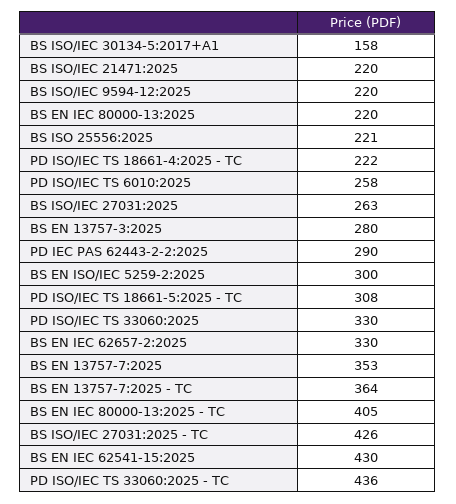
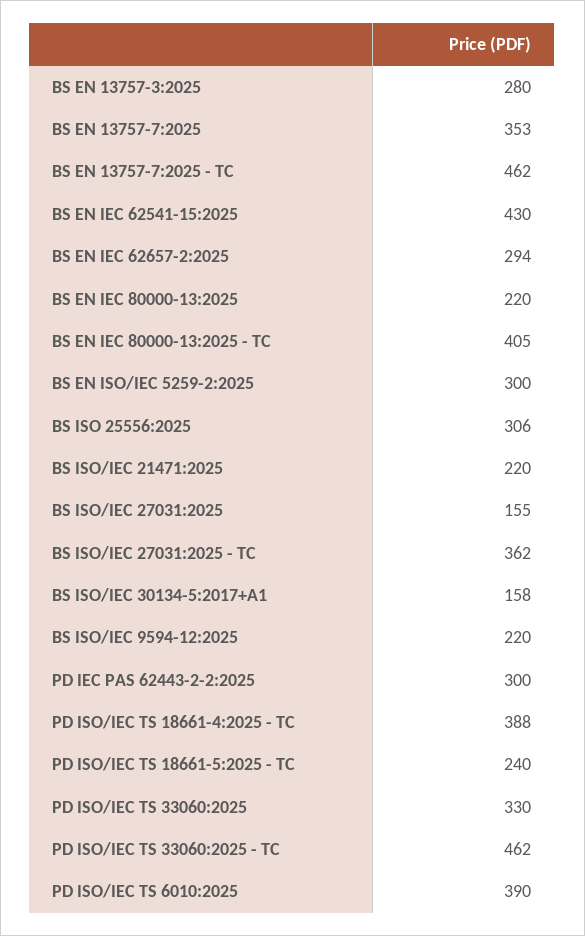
  {
    "BS ISO/IEC 30134-5:2017+A1": 158,
    "BS ISO/IEC 21471:2025": 220,
    "BS ISO/IEC 9594-12:2025": 220,
    "BS EN IEC 80000-13:2025": 220,
-   "BS ISO 25556:2025": 221,
+   "BS ISO 25556:2025": 306,
-   "PD ISO/IEC TS 18661-4:2025 - TC": 222,
+   "PD ISO/IEC TS 18661-4:2025 - TC": 388,
-   "PD ISO/IEC TS 6010:2025": 258,
+   "PD ISO/IEC TS 6010:2025": 390,
-   "BS ISO/IEC 27031:2025": 263,
+   "BS ISO/IEC 27031:2025": 155,
    "BS EN 13757-3:2025": 280,
-   "PD IEC PAS 62443-2-2:2025": 290,
+   "PD IEC PAS 62443-2-2:2025": 300,
    "BS EN ISO/IEC 5259-2:2025": 300,
-   "PD ISO/IEC TS 18661-5:2025 - TC": 308,
+   "PD ISO/IEC TS 18661-5:2025 - TC": 240,
    "PD ISO/IEC TS 33060:2025": 330,
-   "BS EN IEC 62657-2:2025": 330,
+   "BS EN IEC 62657-2:2025": 294,
    "BS EN 13757-7:2025": 353,
-   "BS EN 13757-7:2025 - TC": 364,
+   "BS EN 13757-7:2025 - TC": 462,
    "BS EN IEC 80000-13:2025 - TC": 405,
-   "BS ISO/IEC 27031:2025 - TC": 426,
+   "BS ISO/IEC 27031:2025 - TC": 362,
    "BS EN IEC 62541-15:2025": 430,
-   "PD ISO/IEC TS 33060:2025 - TC": 436
+   "PD ISO/IEC TS 33060:2025 - TC": 462
  }

